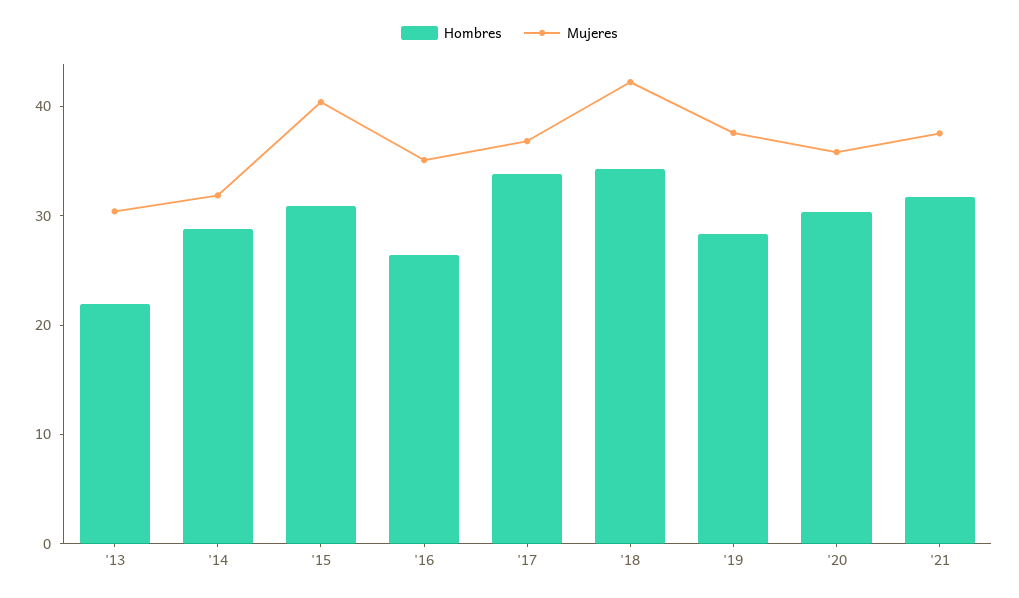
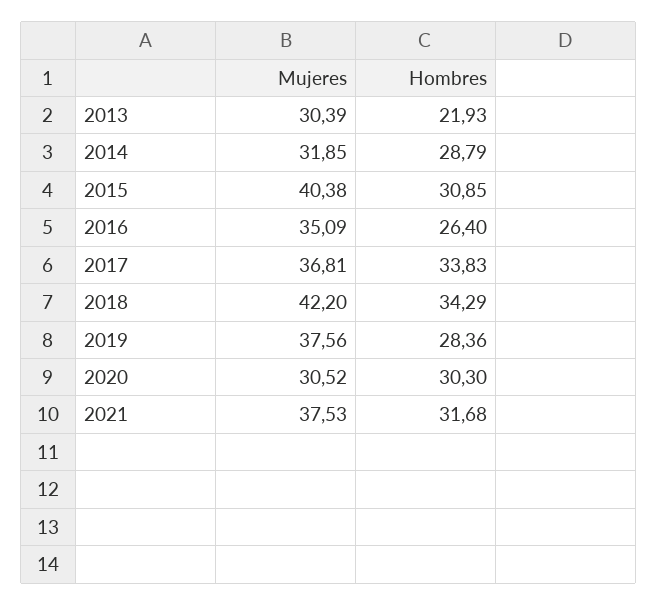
  {
    "Hombres": {
      "'13": 21.93,
      "'14": 28.79,
      "'15": 30.85,
      "'16": 26.4,
      "'17": 33.83,
      "'18": 34.29,
      "'19": 28.36,
      "'20": 30.3,
      "'21": 31.68
    },
    "Mujeres": {
      "'13": 30.39,
      "'14": 31.85,
      "'15": 40.38,
      "'16": 35.09,
      "'17": 36.81,
      "'18": 42.2,
      "'19": 37.56,
-     "'20": 36,
+     "'20": 30.52,
      "'21": 37.53
    }
  }

